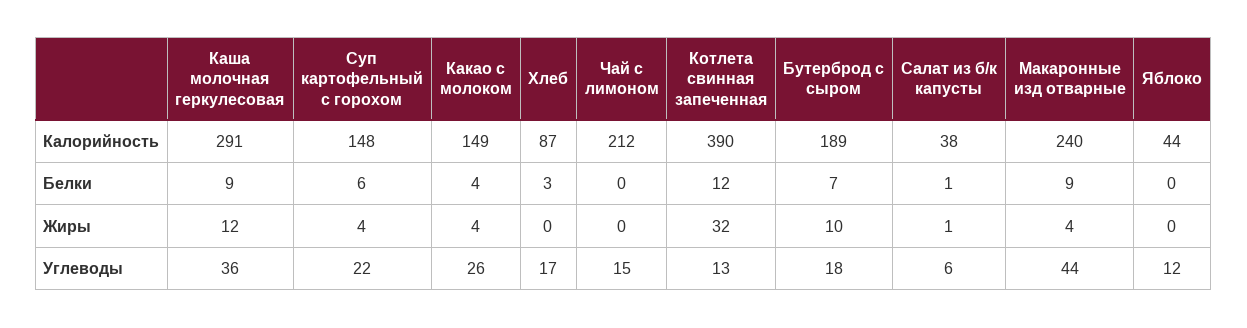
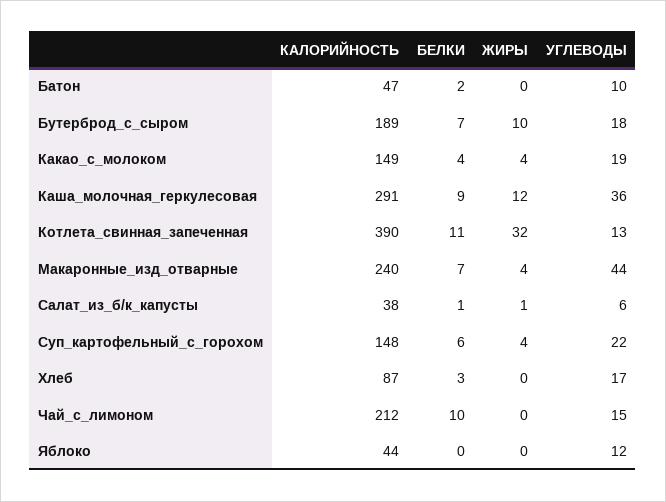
  {
    "Каша молочная геркулесовая": {
      "Калорийность": 291,
      "Белки": 9,
      "Жиры": 12,
      "Углеводы": 36
    },
    "Суп картофельный с горохом": {
      "Калорийность": 148,
      "Белки": 6,
      "Жиры": 4,
      "Углеводы": 22
    },
    "Какао с молоком": {
      "Калорийность": 149,
      "Белки": 4,
      "Жиры": 4,
-     "Углеводы": 26
+     "Углеводы": 19
    },
    "Хлеб": {
      "Калорийность": 87,
      "Белки": 3,
      "Жиры": 0,
      "Углеводы": 17
    },
    "Чай с лимоном": {
      "Калорийность": 212,
-     "Белки": 0,
+     "Белки": 10,
      "Жиры": 0,
      "Углеводы": 15
    },
    "Котлета свинная запеченная": {
      "Калорийность": 390,
-     "Белки": 12,
+     "Белки": 11,
      "Жиры": 32,
      "Углеводы": 13
    },
    "Бутерброд с сыром": {
      "Калорийность": 189,
      "Белки": 7,
      "Жиры": 10,
      "Углеводы": 18
    },
    "Салат из б/к капусты": {
      "Калорийность": 38,
      "Белки": 1,
      "Жиры": 1,
      "Углеводы": 6
    },
    "Макаронные изд отварные": {
      "Калорийность": 240,
-     "Белки": 9,
+     "Белки": 7,
      "Жиры": 4,
      "Углеводы": 44
    },
    "Яблоко": {
      "Калорийность": 44,
      "Белки": 0,
      "Жиры": 0,
      "Углеводы": 12
-   }
+   },
+   "Батон": {
+     "Калорийность": 47,
+     "Белки": 2,
+     "Жиры": 0,
+     "Углеводы": 10
+   }
  }

